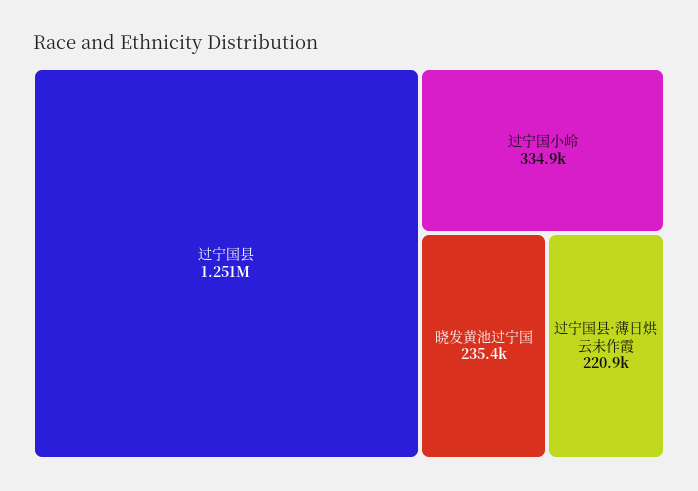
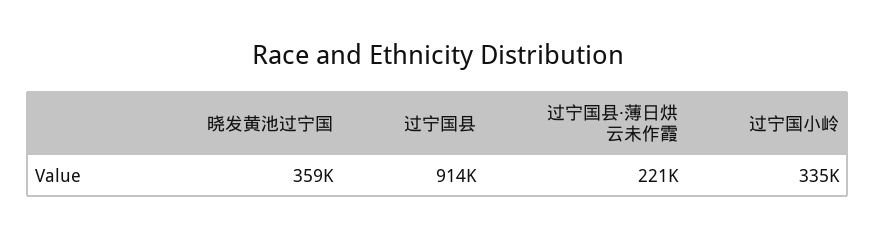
  {
-   "过宁国县": 1251000,
+   "过宁国县": 914000,
    "过宁国小岭": 334900,
-   "晓发黄池过宁国": 235400,
+   "晓发黄池过宁国": 359000,
    "过宁国县·薄日烘云未作霞": 220900
  }

